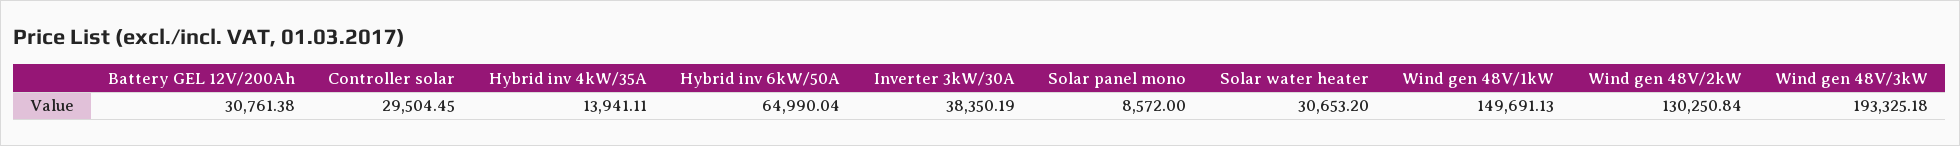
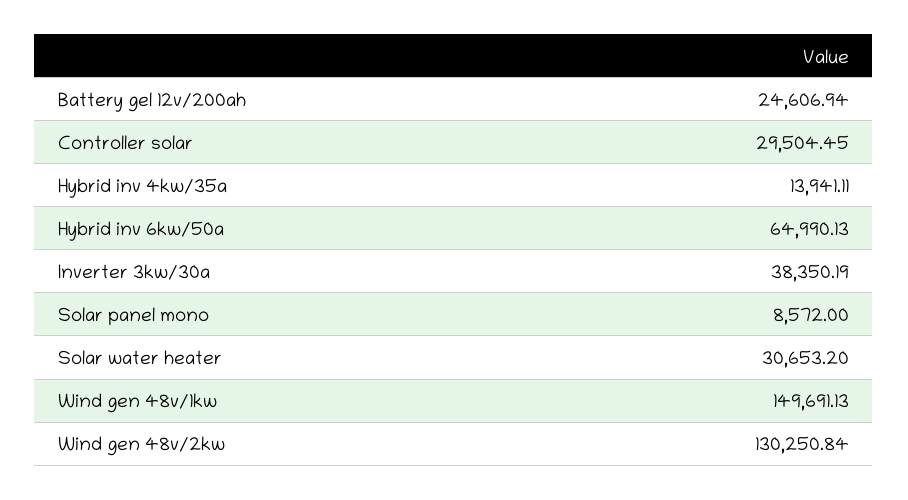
  {
-   "Battery GEL 12V/200Ah": 30761.38,
+   "Battery GEL 12V/200Ah": 24606.94,
    "Controller solar": 29504.45,
    "Hybrid inv 4kW/35A": 13941.11,
-   "Hybrid inv 6kW/50A": 64990.04,
+   "Hybrid inv 6kW/50A": 64990.13,
    "Inverter 3kW/30A": 38350.19,
    "Solar panel mono": 8572,
    "Solar water heater": 30653.2,
    "Wind gen 48V/1kW": 149691.13,
-   "Wind gen 48V/2kW": 130250.84,
+   "Wind gen 48V/2kW": 130250.84
-   "Wind gen 48V/3kW": 193325.18
  }

